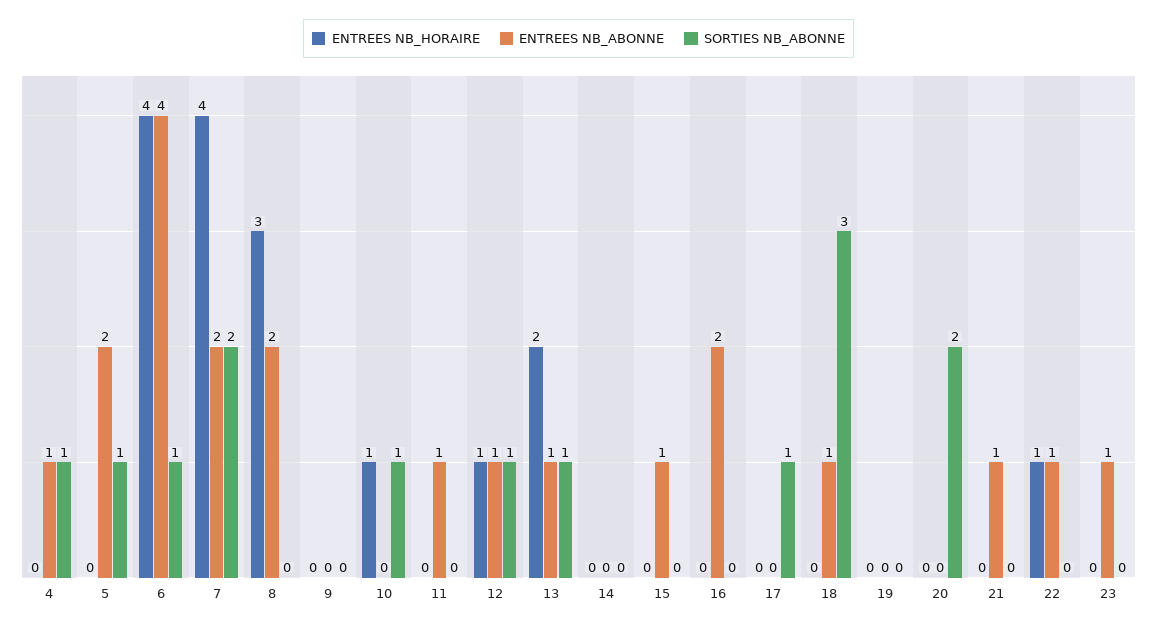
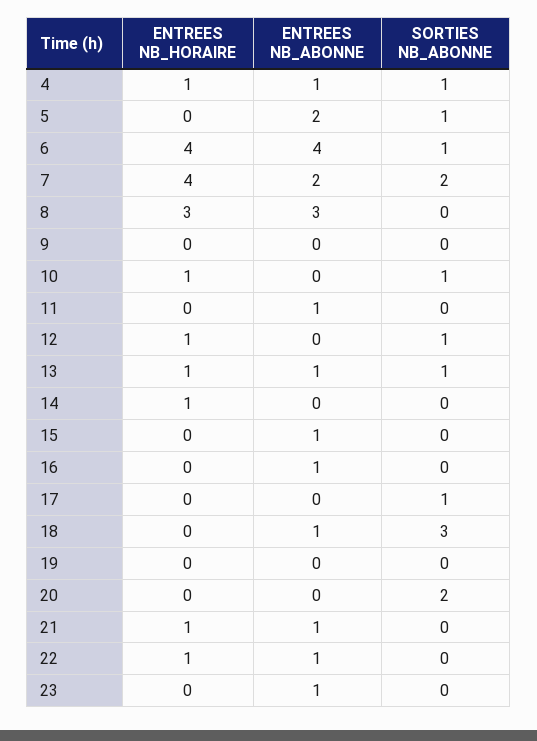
  {
    "ENTREES NB_HORAIRE": {
-     "4": 0,
+     "4": 1,
      "5": 0,
      "6": 4,
      "7": 4,
      "8": 3,
      "9": 0,
      "10": 1,
      "11": 0,
      "12": 1,
-     "13": 2,
+     "13": 1,
-     "14": 0,
+     "14": 1,
      "15": 0,
      "16": 0,
      "17": 0,
      "18": 0,
      "19": 0,
      "20": 0,
-     "21": 0,
+     "21": 1,
      "22": 1,
      "23": 0
    },
    "ENTREES NB_ABONNE": {
      "4": 1,
      "5": 2,
      "6": 4,
      "7": 2,
-     "8": 2,
+     "8": 3,
      "9": 0,
      "10": 0,
      "11": 1,
-     "12": 1,
+     "12": 0,
      "13": 1,
      "14": 0,
      "15": 1,
-     "16": 2,
+     "16": 1,
      "17": 0,
      "18": 1,
      "19": 0,
      "20": 0,
      "21": 1,
      "22": 1,
      "23": 1
    },
    "SORTIES NB_ABONNE": {
      "4": 1,
      "5": 1,
      "6": 1,
      "7": 2,
      "8": 0,
      "9": 0,
      "10": 1,
      "11": 0,
      "12": 1,
      "13": 1,
      "14": 0,
      "15": 0,
      "16": 0,
      "17": 1,
      "18": 3,
      "19": 0,
      "20": 2,
      "21": 0,
      "22": 0,
      "23": 0
    }
  }

